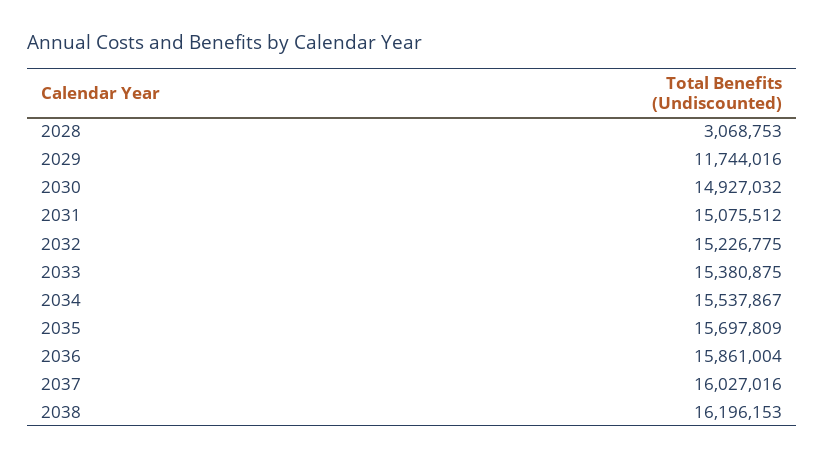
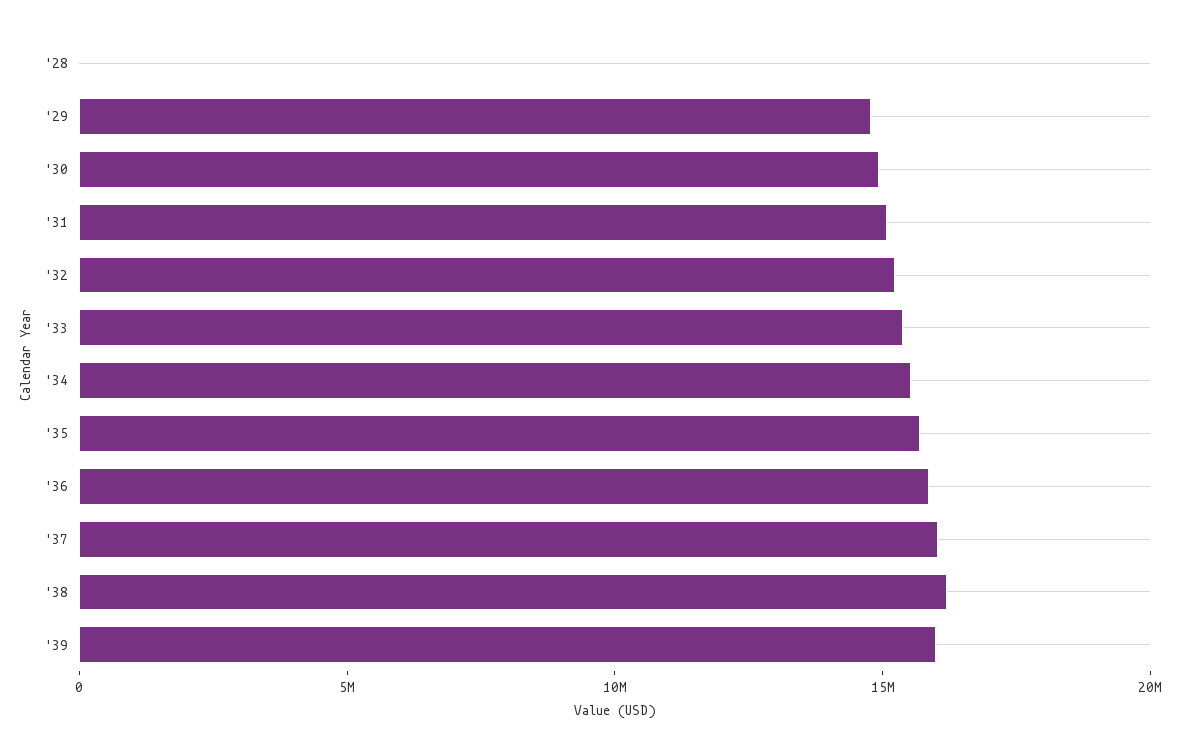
  {
-   "2028": 3068753,
+   "2028": 0,
-   "2029": 11744016,
+   "2029": 15000000,
    "2030": 14927032,
    "2031": 15075512,
    "2032": 15226775,
    "2033": 15380875,
    "2034": 15537867,
    "2035": 15697809,
    "2036": 15861004,
    "2037": 16027016,
-   "2038": 16196153
+   "2038": 16196153,
+   "'39": 16000000
  }

